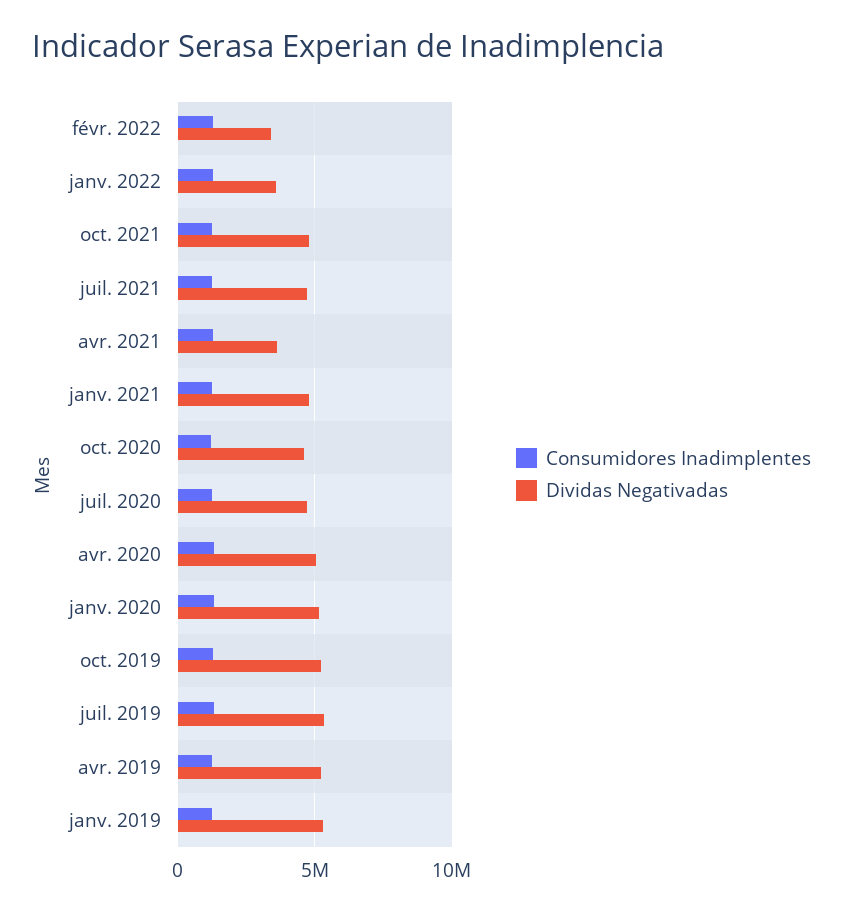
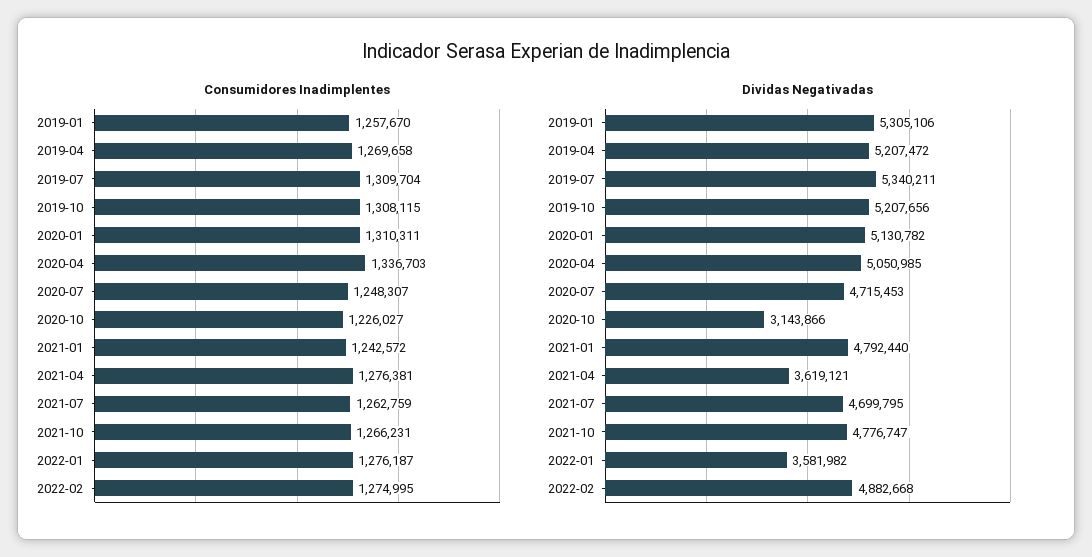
  {
    "Consumidores Inadimplentes": {
      "févr. 2022": 1274995,
      "janv. 2022": 1276187,
      "oct. 2021": 1266231,
      "juil. 2021": 1262759,
      "avr. 2021": 1276381,
      "janv. 2021": 1242572,
      "oct. 2020": 1226027,
      "juil. 2020": 1248307,
      "avr. 2020": 1336703,
      "janv. 2020": 1310311,
      "oct. 2019": 1308115,
      "juil. 2019": 1309704,
      "avr. 2019": 1269658,
      "janv. 2019": 1257670
    },
    "Dividas Negativadas": {
-     "févr. 2022": 3500000,
+     "févr. 2022": 4882668,
      "janv. 2022": 3581982,
      "oct. 2021": 4776747,
      "juil. 2021": 4699795,
      "avr. 2021": 3619121,
      "janv. 2021": 4792440,
-     "oct. 2020": 4500000,
+     "oct. 2020": 3143866,
      "juil. 2020": 4715453,
      "avr. 2020": 5050985,
      "janv. 2020": 5130782,
      "oct. 2019": 5207656,
      "juil. 2019": 5340211,
      "avr. 2019": 5207472,
      "janv. 2019": 5305106
    }
  }

